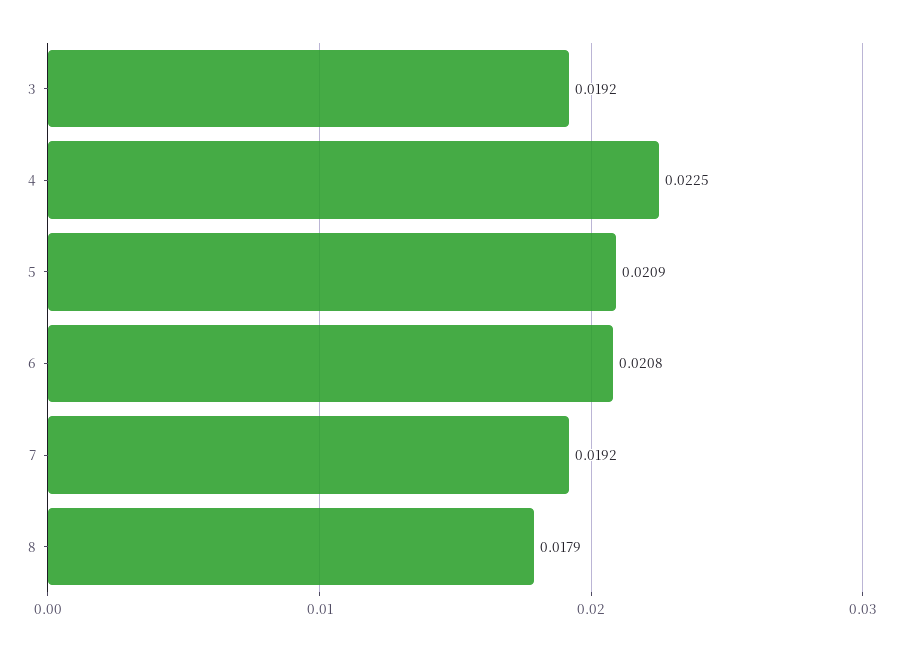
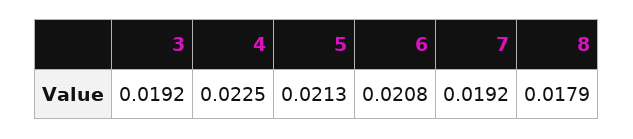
  {
    "3": 0.0192,
    "4": 0.0225,
-   "5": 0.0209,
+   "5": 0.0213,
    "6": 0.0208,
    "7": 0.0192,
    "8": 0.0179
  }

